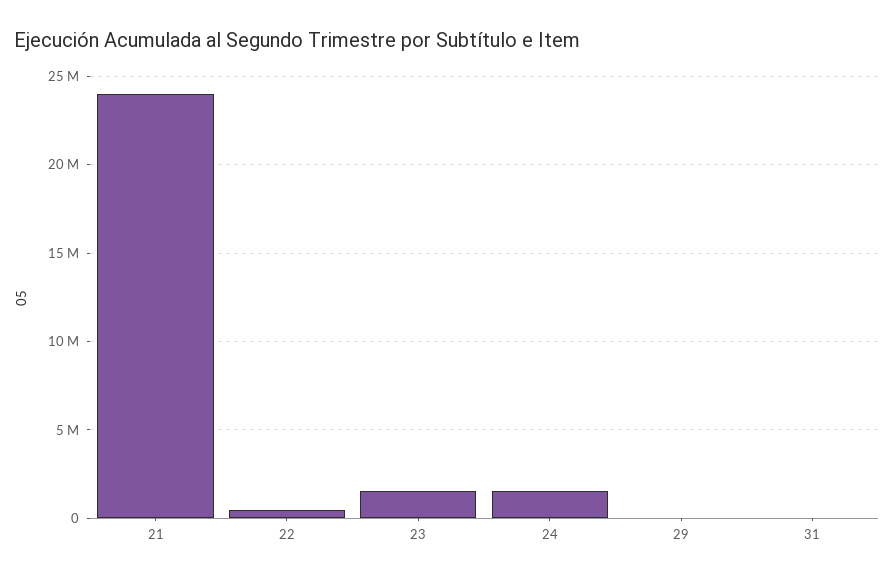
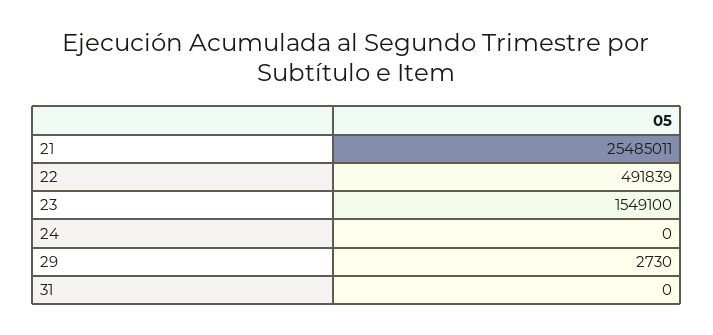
  {
-   "21": 24000000,
+   "21": 25485011,
    "22": 491839,
    "23": 1549100,
-   "24": 1500000,
+   "24": 0,
    "29": 2730,
    "31": 0
  }

